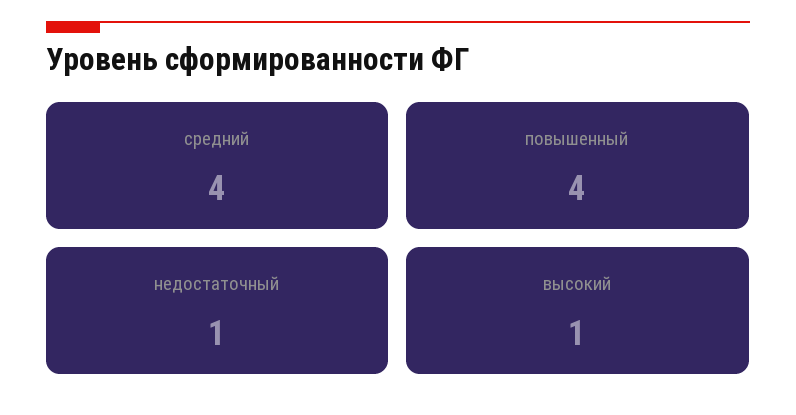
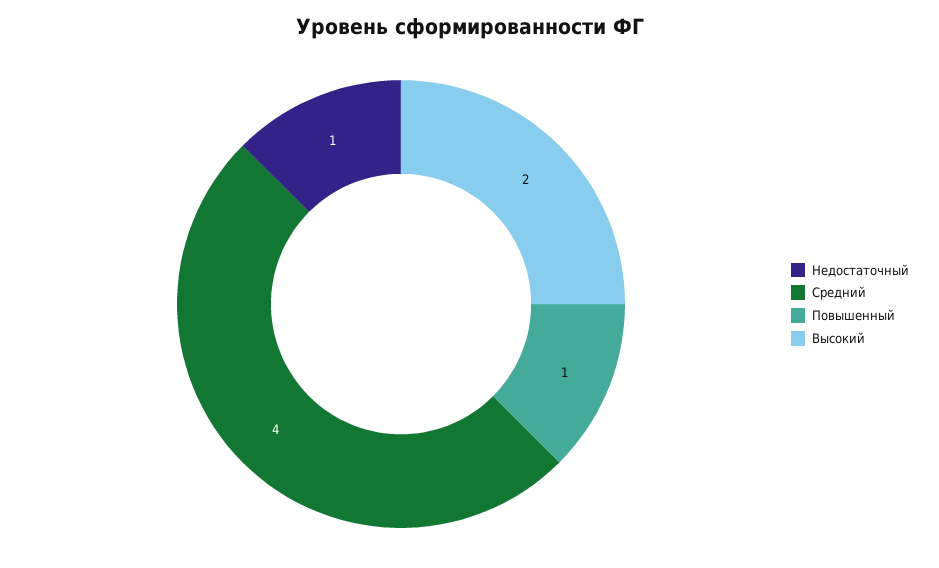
  {
    "средний": 4,
-   "повышенный": 4,
+   "повышенный": 1,
    "недостаточный": 1,
-   "высокий": 1
+   "высокий": 2
  }

